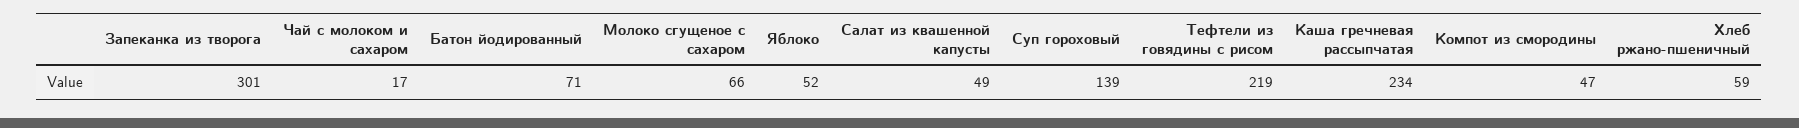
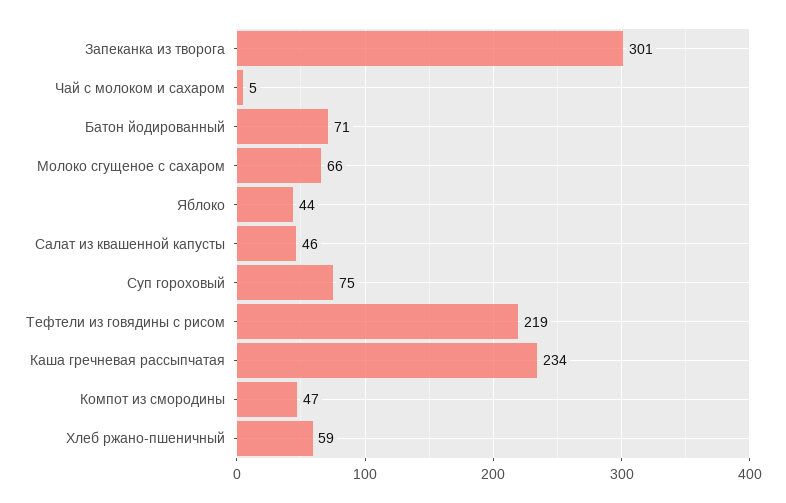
  {
    "Запеканка из творога": 301,
-   "Чай с молоком и сахаром": 17,
+   "Чай с молоком и сахаром": 5,
    "Батон йодированный": 71,
    "Молоко сгущеное с сахаром": 66,
-   "Яблоко": 52,
+   "Яблоко": 44,
-   "Салат из квашенной капусты": 49,
+   "Салат из квашенной капусты": 46,
-   "Суп гороховый": 139,
+   "Суп гороховый": 75,
    "Тефтели из говядины с рисом": 219,
    "Каша гречневая рассыпчатая": 234,
    "Компот из смородины": 47,
    "Хлеб ржано-пшеничный": 59
  }

